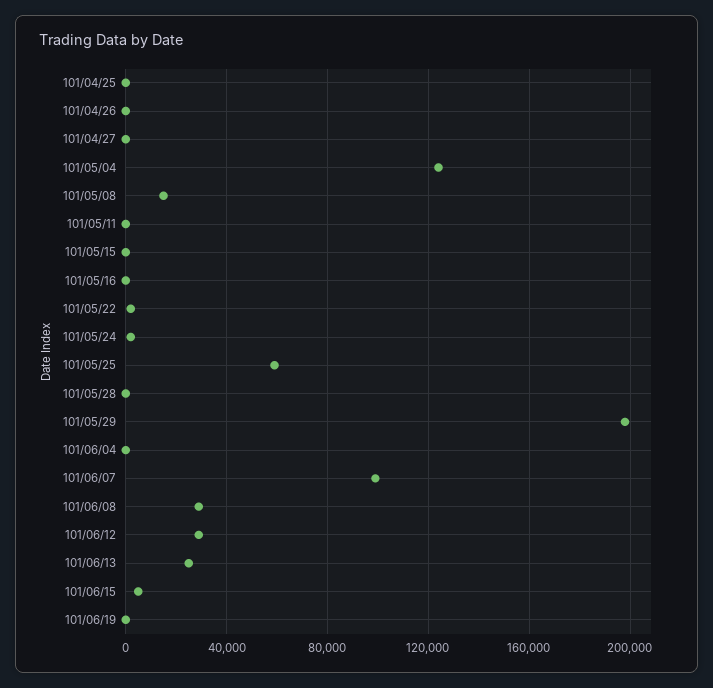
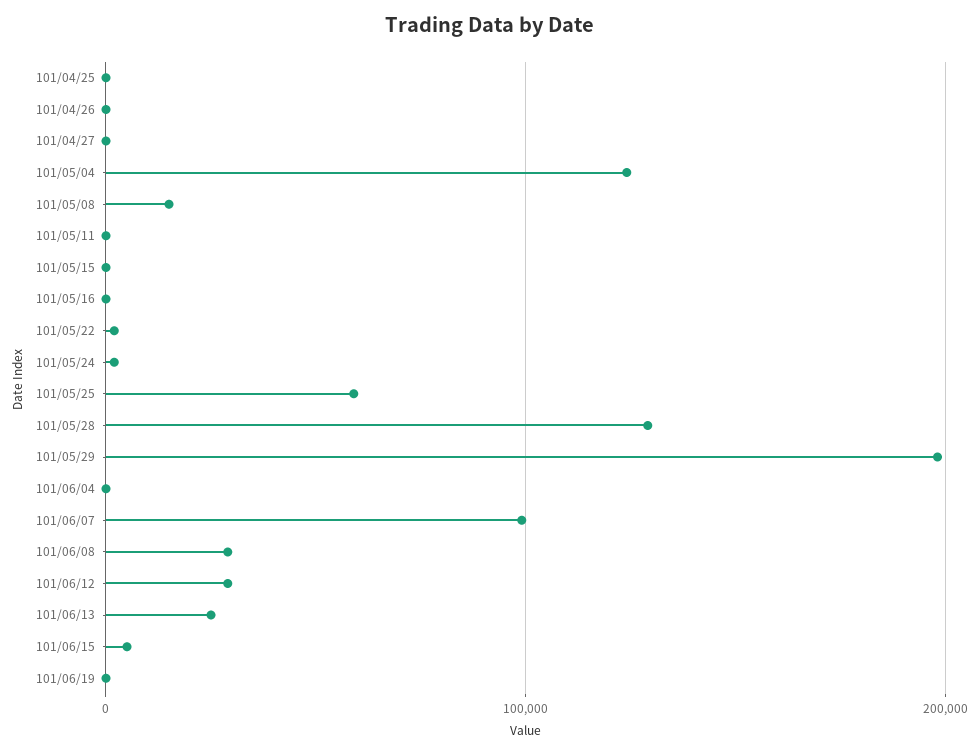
  {
    "101/04/25": 0,
    "101/04/26": 0,
    "101/04/27": 0,
    "101/05/04": 125000,
    "101/05/08": 15000,
    "101/05/11": 0,
    "101/05/15": 0,
    "101/05/16": 0,
    "101/05/22": 0,
    "101/05/24": 0,
    "101/05/25": 60000,
-   "101/05/28": 0,
+   "101/05/28": 130000,
    "101/05/29": 200000,
    "101/06/04": 0,
    "101/06/07": 100000,
    "101/06/08": 30000,
    "101/06/12": 30000,
    "101/06/13": 25000,
    "101/06/15": 5000,
    "101/06/19": 0
  }

